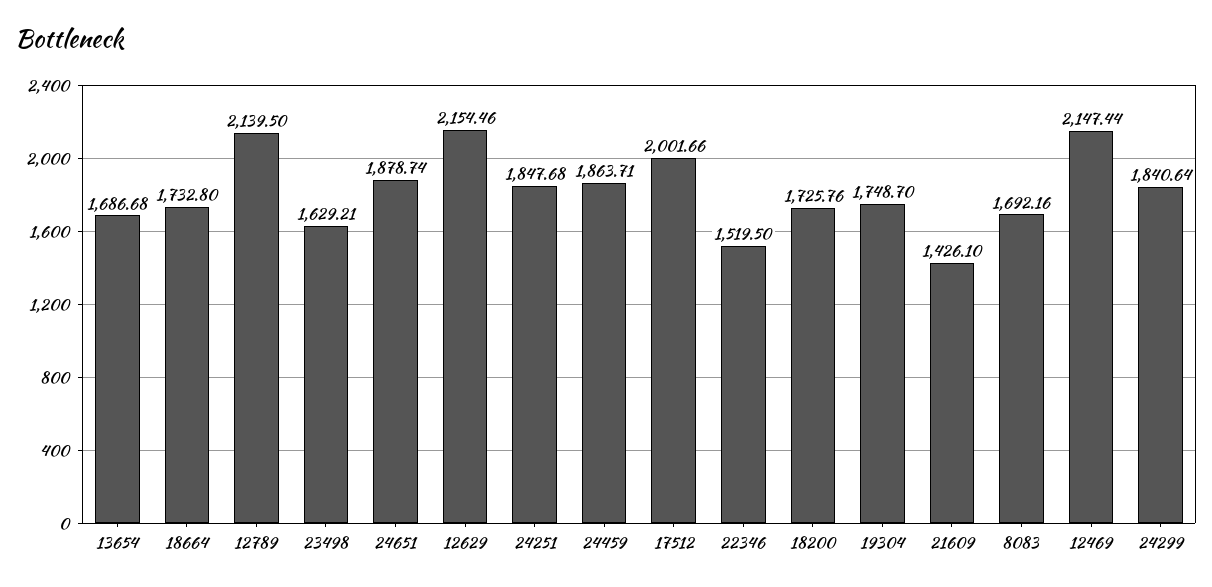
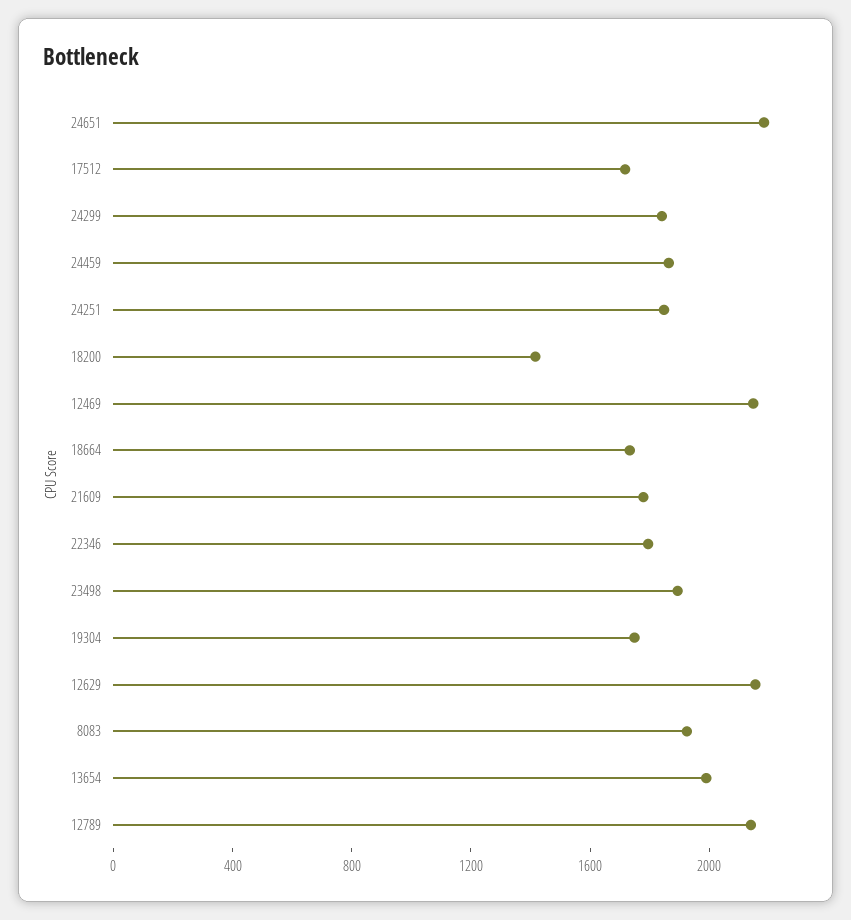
  {
-   "13654": 1686.68,
+   "13654": 2000,
    "18664": 1732.8,
    "12789": 2139.5,
-   "23498": 1629.21,
+   "23498": 1900,
-   "24651": 1878.74,
+   "24651": 2200,
    "12629": 2154.46,
    "24251": 1847.68,
    "24459": 1863.71,
-   "17512": 2001.66,
+   "17512": 1700,
-   "22346": 1519.5,
+   "22346": 1800,
-   "18200": 1725.76,
+   "18200": 1400,
    "19304": 1748.7,
-   "21609": 1426.1,
+   "21609": 1800,
-   "8083": 1692.16,
+   "8083": 1900,
    "12469": 2147.44,
    "24299": 1840.64
  }

